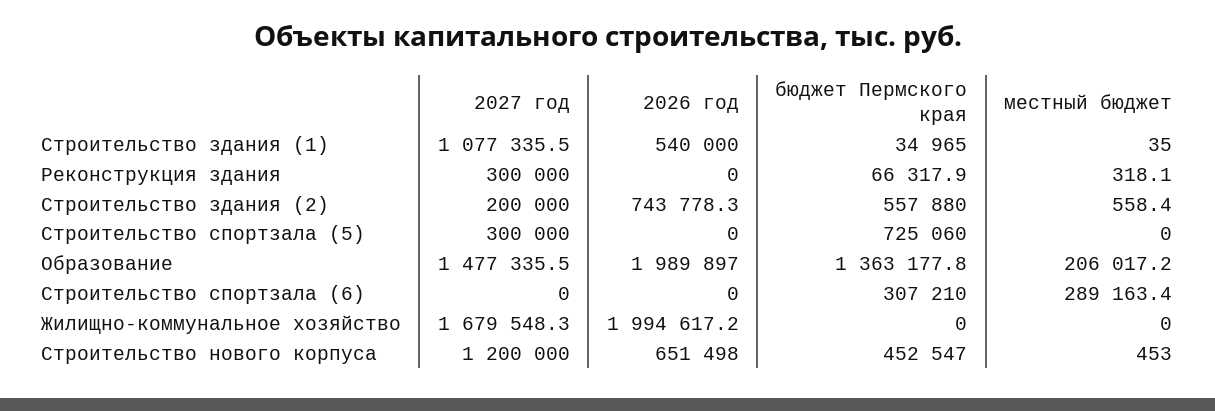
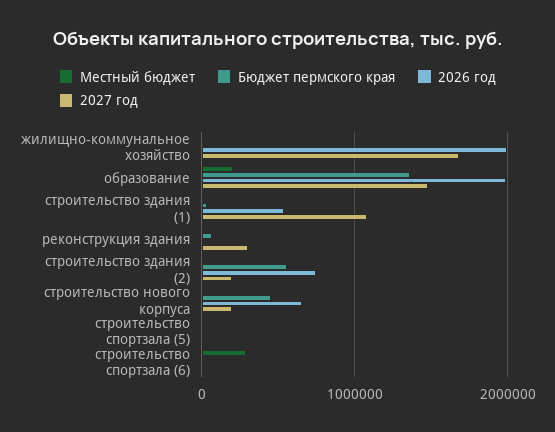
  {
    "2027 год": {
      "Строительство здания (1)": 1077335.5,
      "Реконструкция здания": 300000,
      "Строительство здания (2)": 200000,
-     "Строительство спортзала (5)": 300000,
+     "Строительство спортзала (5)": 0,
      "Образование": 1477335.5,
      "Строительство спортзала (6)": 0,
      "Жилищно-коммунальное хозяйство": 1679548.3,
-     "Строительство нового корпуса": 1200000
+     "Строительство нового корпуса": 200000
    },
    "2026 год": {
      "Строительство здания (1)": 540000,
      "Реконструкция здания": 0,
      "Строительство здания (2)": 743778.3,
      "Строительство спортзала (5)": 0,
      "Образование": 1989897,
      "Строительство спортзала (6)": 0,
      "Жилищно-коммунальное хозяйство": 1994617.2,
      "Строительство нового корпуса": 651498
    },
    "бюджет Пермского края": {
      "Строительство здания (1)": 34965,
      "Реконструкция здания": 66317.9,
      "Строительство здания (2)": 557880,
-     "Строительство спортзала (5)": 725060,
+     "Строительство спортзала (5)": 0,
      "Образование": 1363177.8,
-     "Строительство спортзала (6)": 307210,
+     "Строительство спортзала (6)": 0,
      "Жилищно-коммунальное хозяйство": 0,
      "Строительство нового корпуса": 452547
    },
    "местный бюджет": {
      "Строительство здания (1)": 35,
      "Реконструкция здания": 318.1,
      "Строительство здания (2)": 558.4,
      "Строительство спортзала (5)": 0,
      "Образование": 206017.2,
      "Строительство спортзала (6)": 289163.4,
      "Жилищно-коммунальное хозяйство": 0,
      "Строительство нового корпуса": 453
    }
  }

